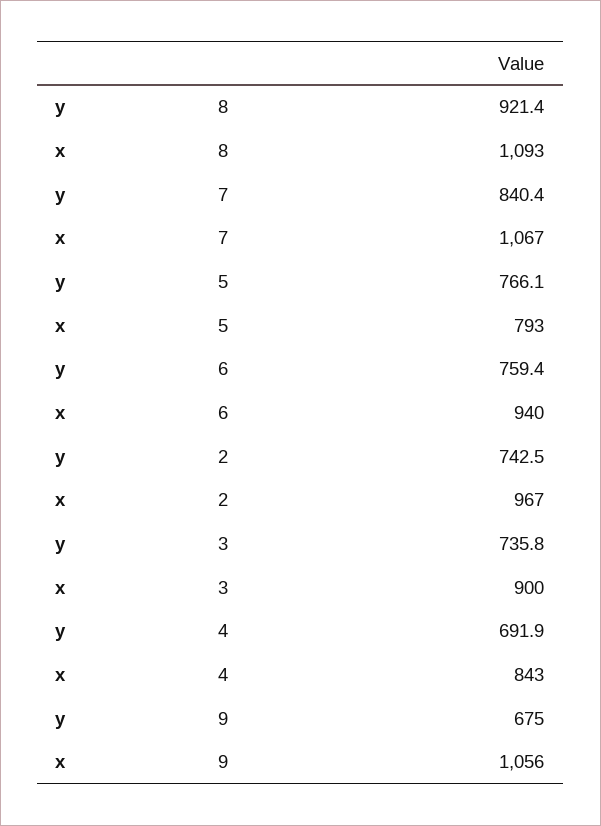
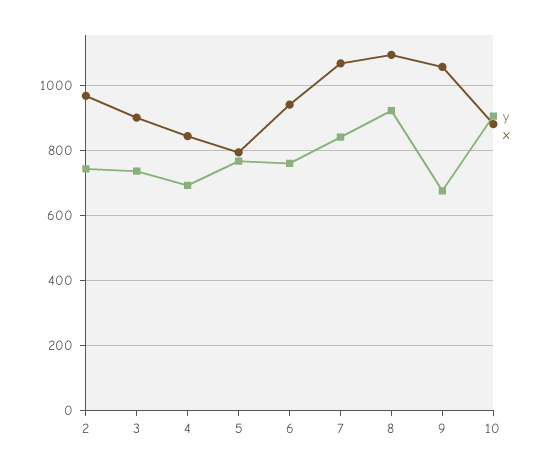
  {
    "y": {
      "8": 921.4,
      "7": 840.4,
      "5": 766.1,
      "6": 759.4,
      "2": 742.5,
      "3": 735.8,
      "4": 691.9,
-     "9": 675
+     "9": 675,
+     "10": 900
    },
    "x": {
      "8": 1093,
      "7": 1067,
      "5": 793,
      "6": 940,
      "2": 967,
      "3": 900,
      "4": 843,
-     "9": 1056
+     "9": 1056,
+     "10": 880
    }
  }

